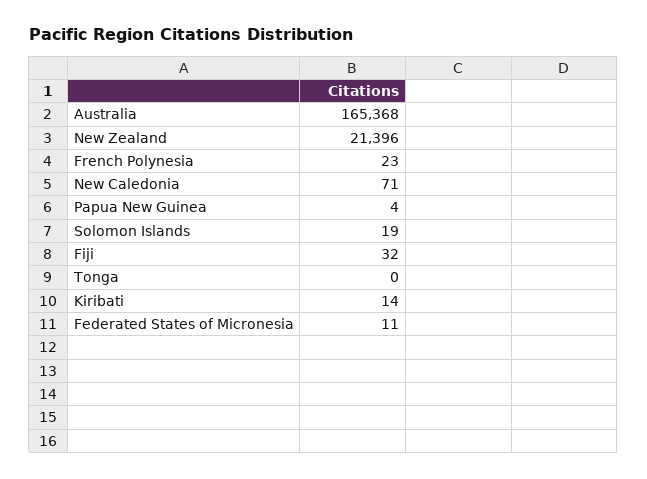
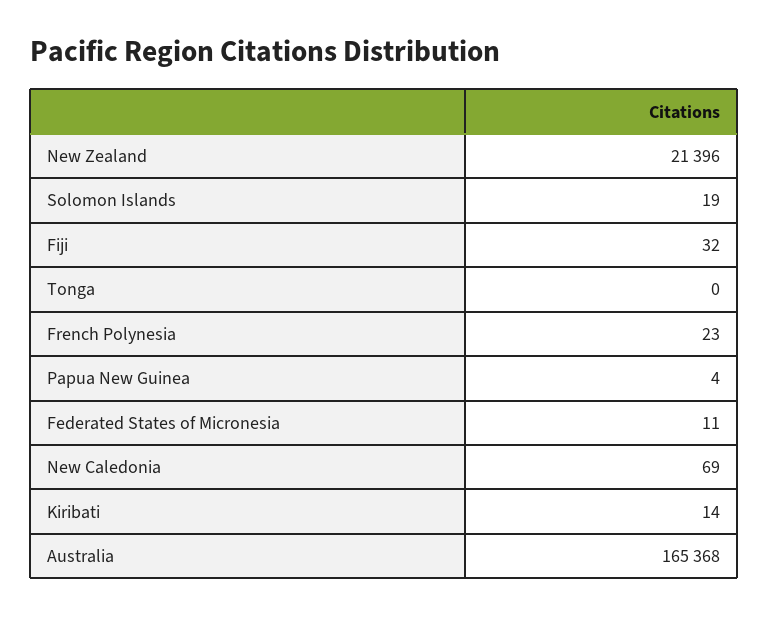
  {
    "Australia": 165368,
    "New Zealand": 21396,
    "French Polynesia": 23,
-   "New Caledonia": 71,
+   "New Caledonia": 69,
    "Papua New Guinea": 4,
    "Solomon Islands": 19,
    "Fiji": 32,
    "Tonga": 0,
    "Kiribati": 14,
    "Federated States of Micronesia": 11
  }

